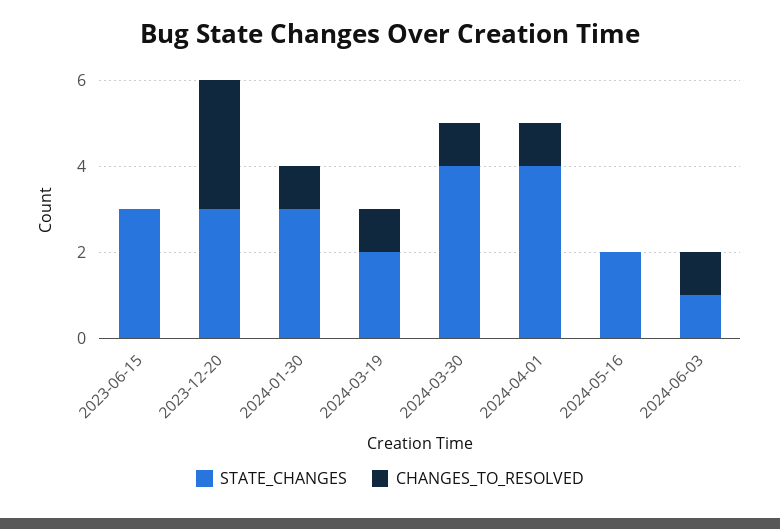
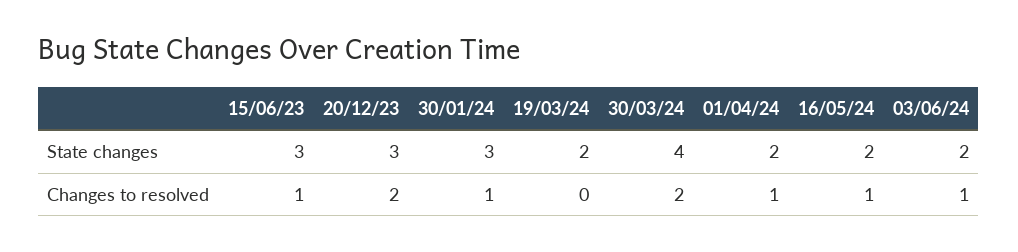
  {
    "STATE_CHANGES": {
      "2023-06-15": 3,
      "2023-12-20": 3,
      "2024-01-30": 3,
      "2024-03-19": 2,
      "2024-03-30": 4,
-     "2024-04-01": 4,
+     "2024-04-01": 2,
      "2024-05-16": 2,
-     "2024-06-03": 1
+     "2024-06-03": 2
    },
    "CHANGES_TO_RESOLVED": {
-     "2023-06-15": 0,
+     "2023-06-15": 1,
-     "2023-12-20": 3,
+     "2023-12-20": 2,
      "2024-01-30": 1,
-     "2024-03-19": 1,
+     "2024-03-19": 0,
-     "2024-03-30": 1,
+     "2024-03-30": 2,
      "2024-04-01": 1,
-     "2024-05-16": 0,
+     "2024-05-16": 1,
      "2024-06-03": 1
    }
  }

